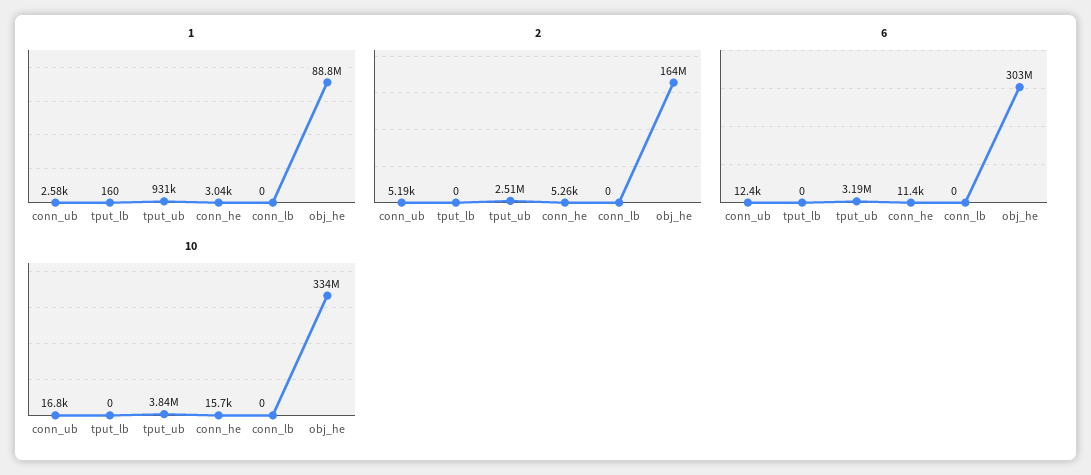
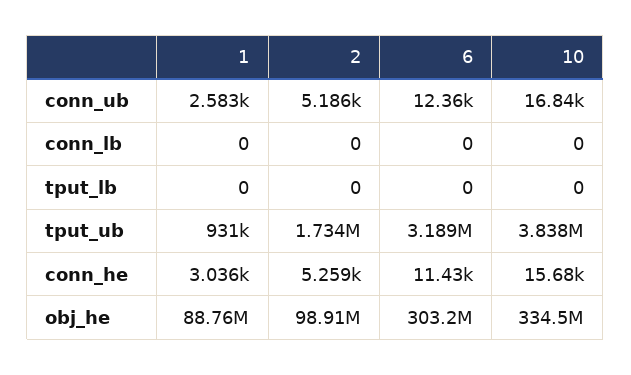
  {
    "1": {
      "conn_ub": 2583,
-     "tput_lb": 160,
+     "tput_lb": 0,
      "tput_ub": 931000,
      "conn_he": 3036,
      "conn_lb": 0,
      "obj_he": 88760000
    },
    "2": {
      "conn_ub": 5186,
      "tput_lb": 0,
-     "tput_ub": 2510000,
+     "tput_ub": 1734000,
      "conn_he": 5259,
      "conn_lb": 0,
-     "obj_he": 164000000
+     "obj_he": 98910000
    },
    "6": {
      "conn_ub": 12360,
      "tput_lb": 0,
      "tput_ub": 3189000,
      "conn_he": 11430,
      "conn_lb": 0,
      "obj_he": 303200000
    },
    "10": {
      "conn_ub": 16840,
      "tput_lb": 0,
      "tput_ub": 3838000,
      "conn_he": 15680,
      "conn_lb": 0,
      "obj_he": 334500000
    }
  }

